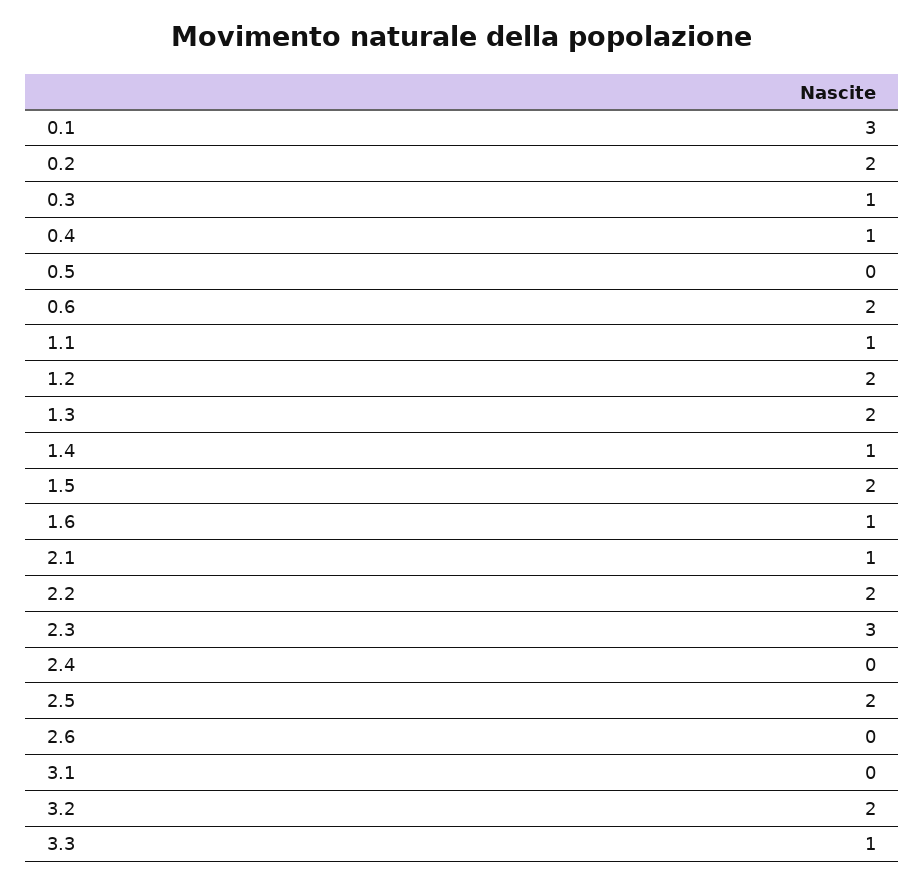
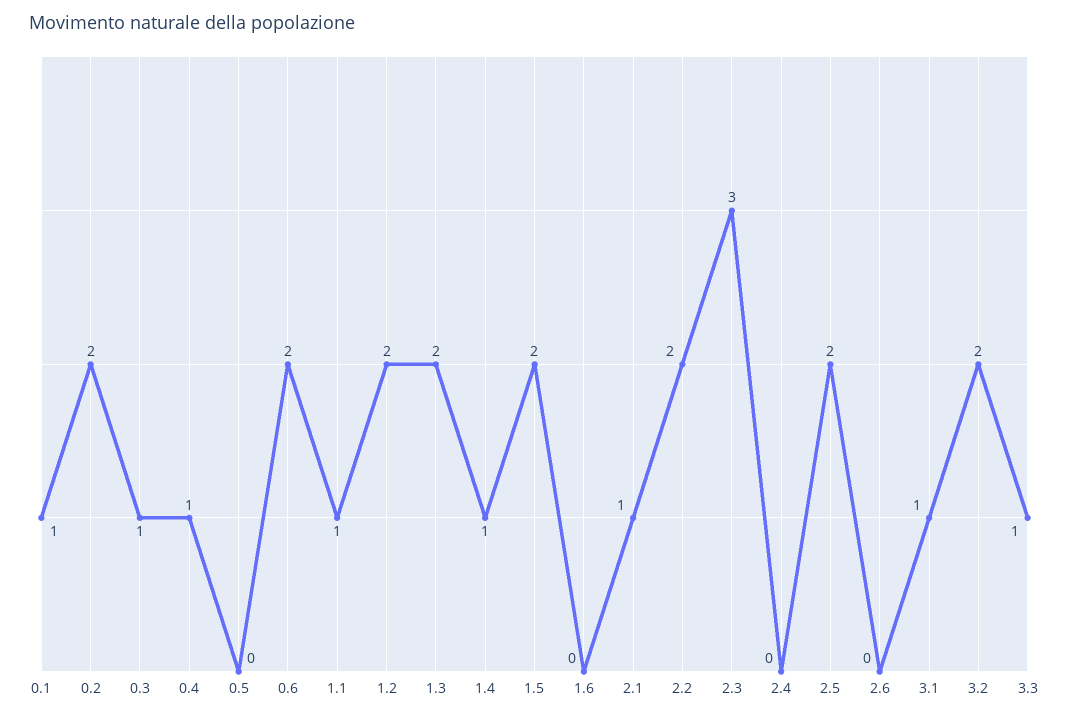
  {
-   "0.1": 3,
+   "0.1": 1,
    "0.2": 2,
    "0.3": 1,
    "0.4": 1,
    "0.5": 0,
    "0.6": 2,
    "1.1": 1,
    "1.2": 2,
    "1.3": 2,
    "1.4": 1,
    "1.5": 2,
-   "1.6": 1,
+   "1.6": 0,
    "2.1": 1,
    "2.2": 2,
    "2.3": 3,
    "2.4": 0,
    "2.5": 2,
    "2.6": 0,
-   "3.1": 0,
+   "3.1": 1,
    "3.2": 2,
    "3.3": 1
  }

